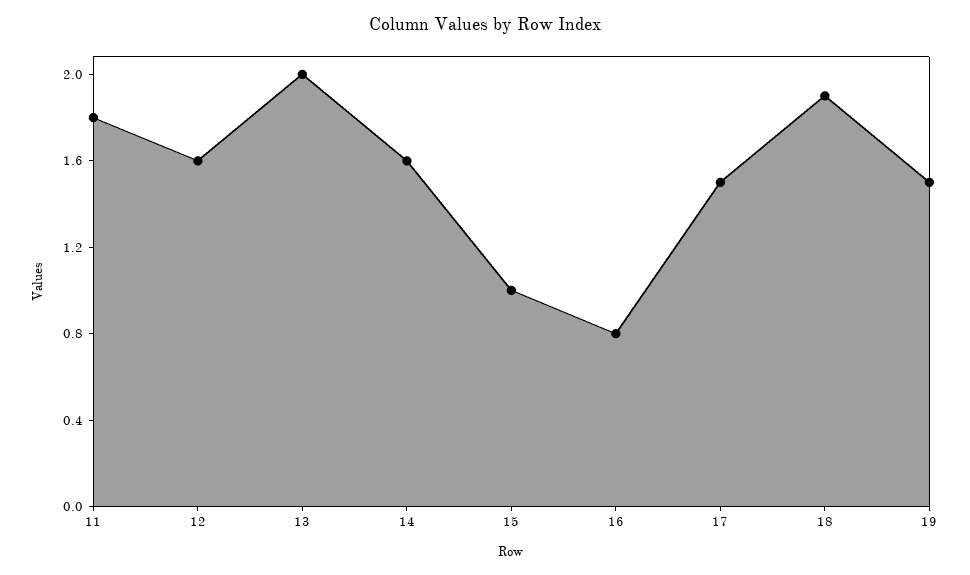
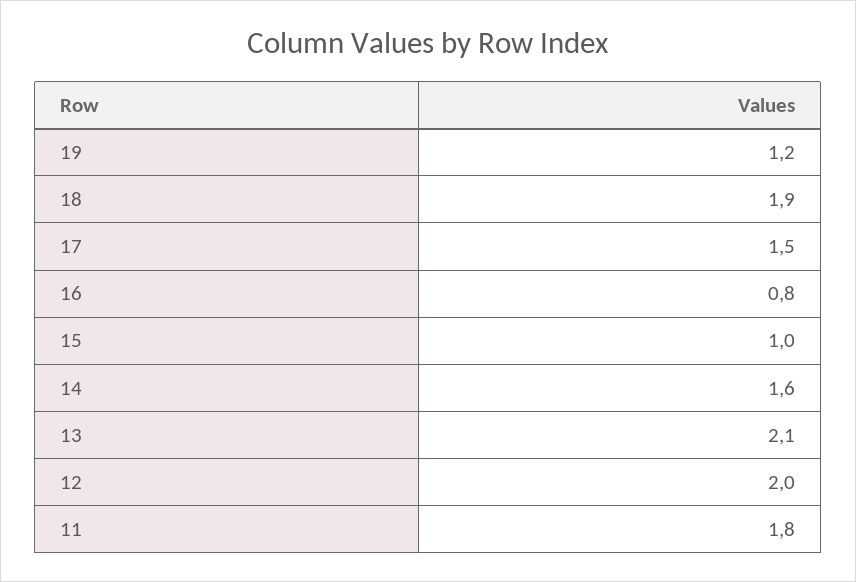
  {
    "11": 1.8,
-   "12": 1.6,
+   "12": 2,
-   "13": 2,
+   "13": 2.1,
    "14": 1.6,
    "15": 1,
    "16": 0.8,
    "17": 1.5,
    "18": 1.9,
-   "19": 1.5
+   "19": 1.2
  }

